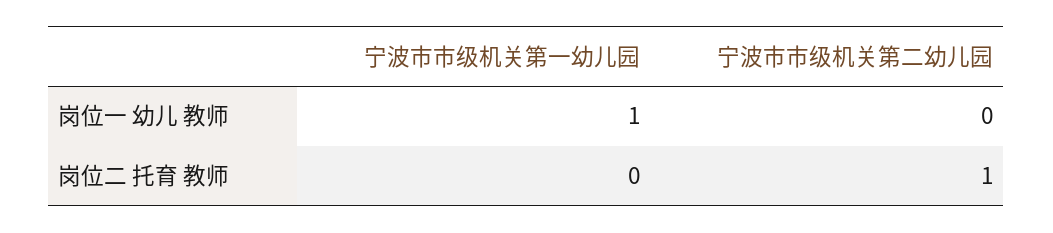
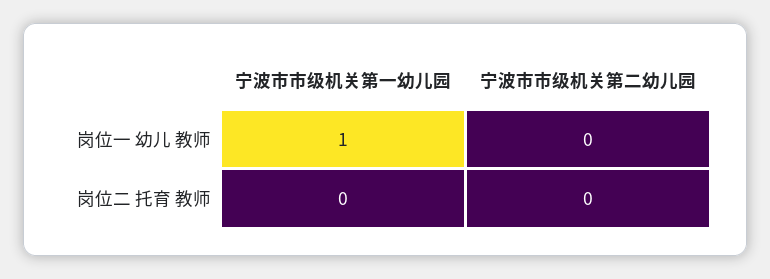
  {
    "宁波市市级机关第一幼儿园": {
      "岗位一 幼儿 教师": 1,
      "岗位二 托育 教师": 0
    },
    "宁波市市级机关第二幼儿园": {
      "岗位一 幼儿 教师": 0,
-     "岗位二 托育 教师": 1
+     "岗位二 托育 教师": 0
    }
  }

